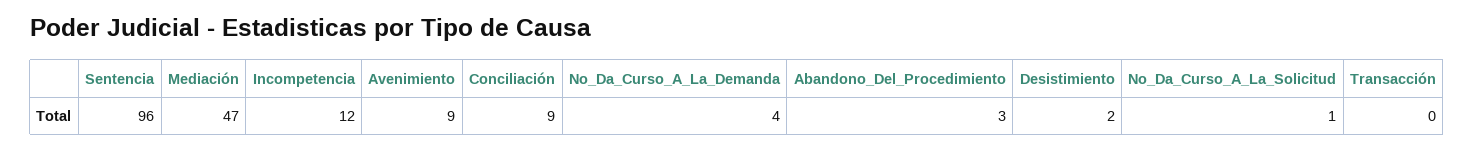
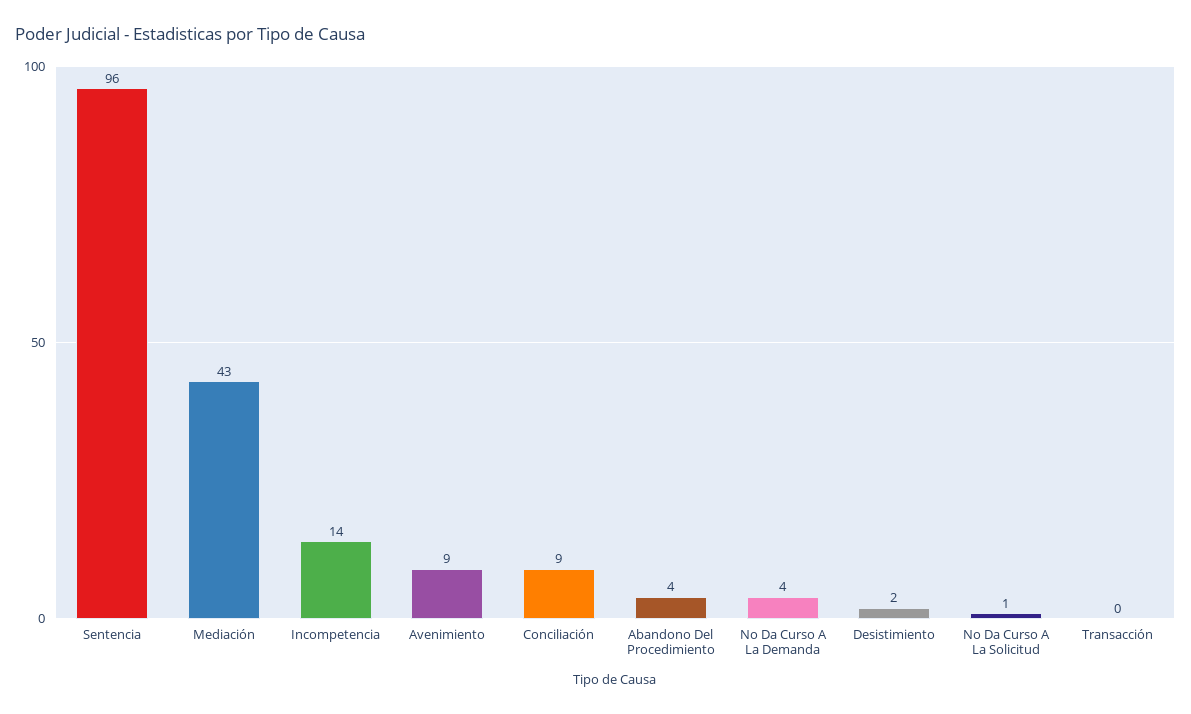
  {
    "Sentencia": 96,
-   "Mediación": 47,
+   "Mediación": 43,
-   "Incompetencia": 12,
+   "Incompetencia": 14,
    "Avenimiento": 9,
    "Conciliación": 9,
    "No_Da_Curso_A_La_Demanda": 4,
-   "Abandono_Del_Procedimiento": 3,
+   "Abandono_Del_Procedimiento": 4,
    "Desistimiento": 2,
    "No_Da_Curso_A_La_Solicitud": 1,
    "Transacción": 0
  }

